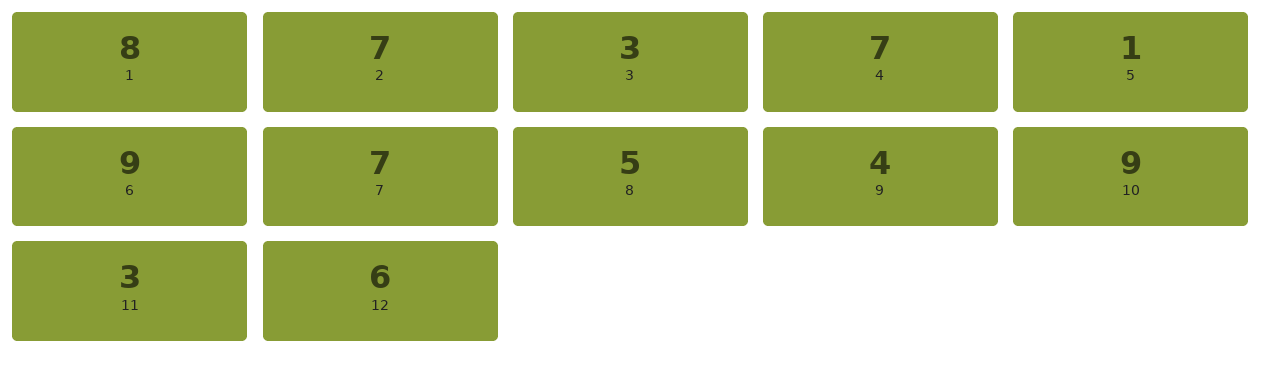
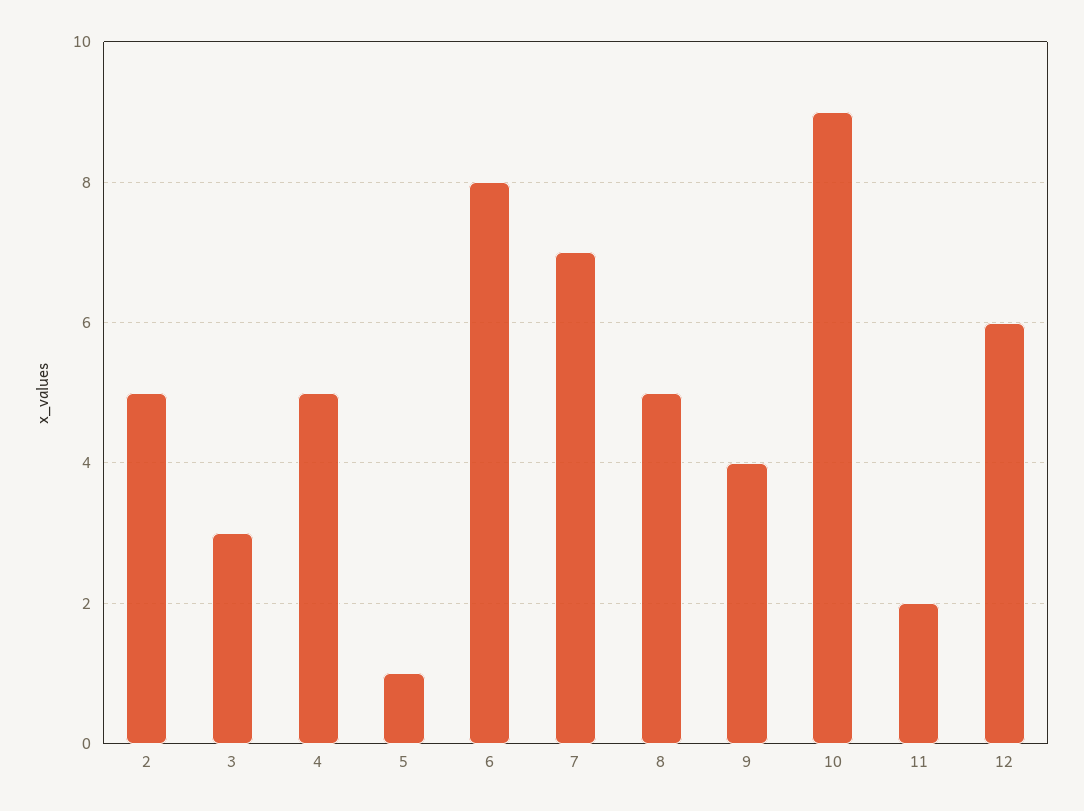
  {
-   "1": 8,
-   "2": 7,
+   "2": 5,
    "3": 3,
-   "4": 7,
+   "4": 5,
    "5": 1,
-   "6": 9,
+   "6": 8,
    "7": 7,
    "8": 5,
    "9": 4,
    "10": 9,
-   "11": 3,
+   "11": 2,
    "12": 6
  }

